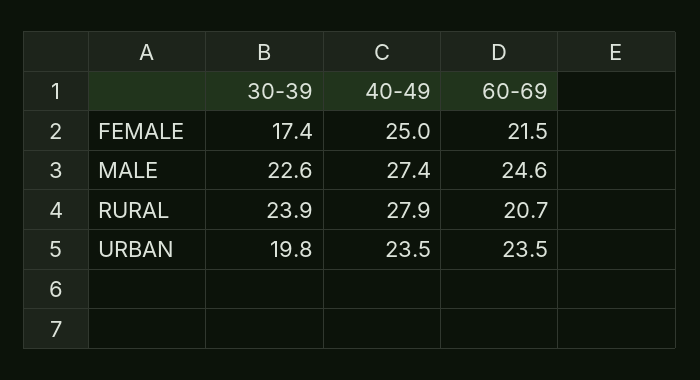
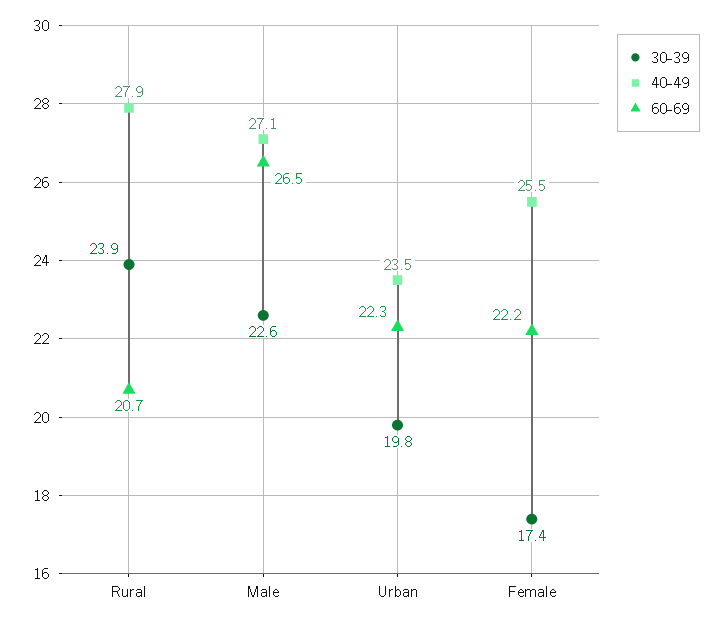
  {
    "30-39": {
      "FEMALE": 17.4,
      "MALE": 22.6,
      "RURAL": 23.9,
      "URBAN": 19.8
    },
    "40-49": {
-     "FEMALE": 25,
+     "FEMALE": 25.5,
-     "MALE": 27.4,
+     "MALE": 27.1,
      "RURAL": 27.9,
      "URBAN": 23.5
    },
    "60-69": {
-     "FEMALE": 21.5,
+     "FEMALE": 22.2,
-     "MALE": 24.6,
+     "MALE": 26.5,
      "RURAL": 20.7,
-     "URBAN": 23.5
+     "URBAN": 22.3
    }
  }

